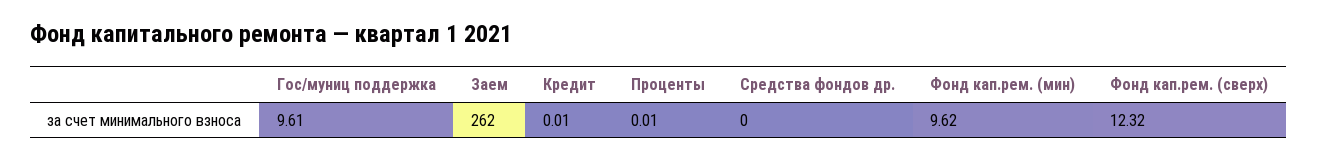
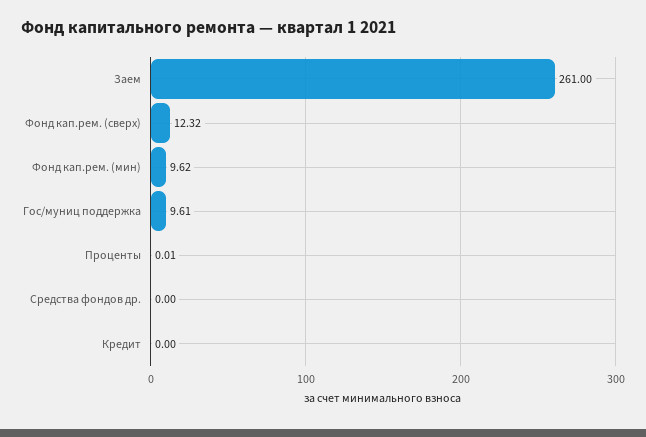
  {
    "Гос/муниц поддержка": 9.61,
-   "Заем": 262,
+   "Заем": 261,
-   "Кредит": 0.01,
+   "Кредит": 0,
    "Проценты": 0.01,
    "Средства фондов др.": 0,
    "Фонд кап.рем. (мин)": 9.62,
    "Фонд кап.рем. (сверх)": 12.32
  }

